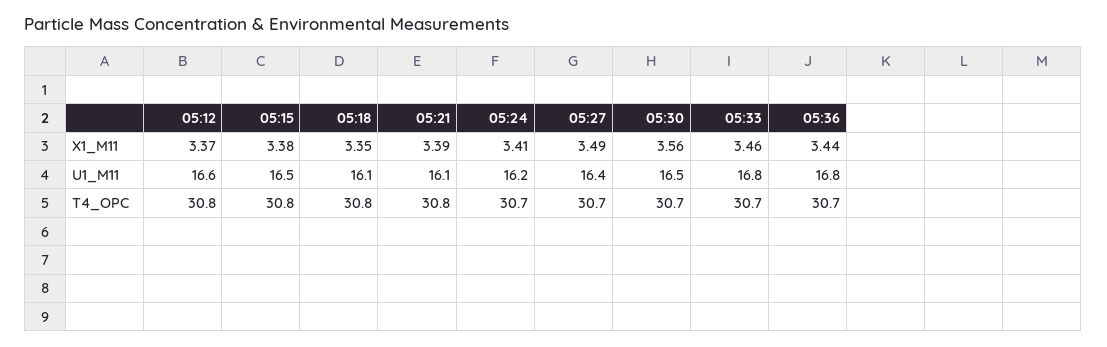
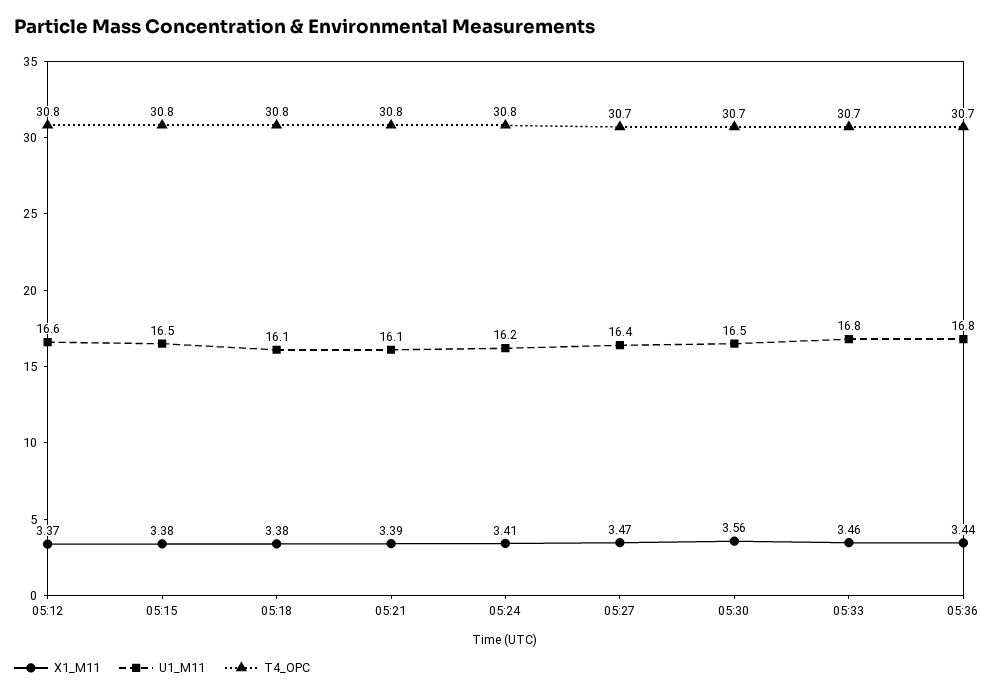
  {
    "X1_M11": {
      "05:12": 3.37,
      "05:15": 3.38,
-     "05:18": 3.35,
+     "05:18": 3.38,
      "05:21": 3.39,
      "05:24": 3.41,
-     "05:27": 3.49,
+     "05:27": 3.47,
      "05:30": 3.56,
      "05:33": 3.46,
      "05:36": 3.44
    },
    "U1_M11": {
      "05:12": 16.6,
      "05:15": 16.5,
      "05:18": 16.1,
      "05:21": 16.1,
      "05:24": 16.2,
      "05:27": 16.4,
      "05:30": 16.5,
      "05:33": 16.8,
      "05:36": 16.8
    },
    "T4_OPC": {
      "05:12": 30.8,
      "05:15": 30.8,
      "05:18": 30.8,
      "05:21": 30.8,
-     "05:24": 30.7,
+     "05:24": 30.8,
      "05:27": 30.7,
      "05:30": 30.7,
      "05:33": 30.7,
      "05:36": 30.7
    }
  }

